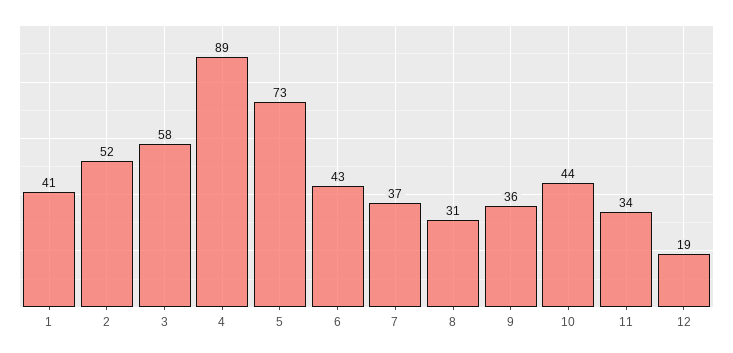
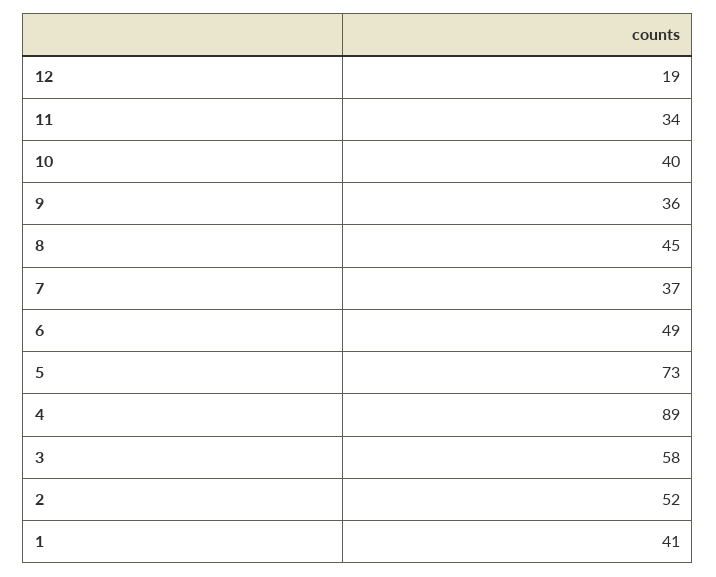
  {
    "1": 41,
    "2": 52,
    "3": 58,
    "4": 89,
    "5": 73,
-   "6": 43,
+   "6": 49,
    "7": 37,
-   "8": 31,
+   "8": 45,
    "9": 36,
-   "10": 44,
+   "10": 40,
    "11": 34,
    "12": 19
  }

